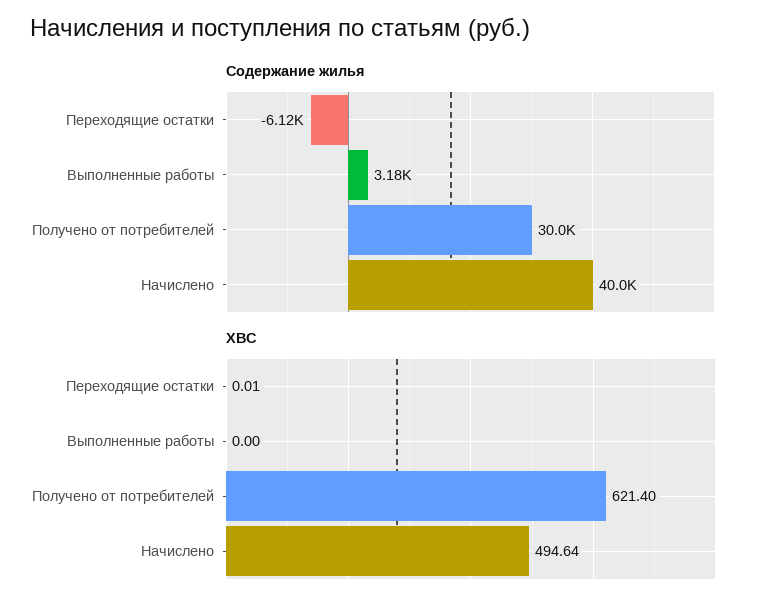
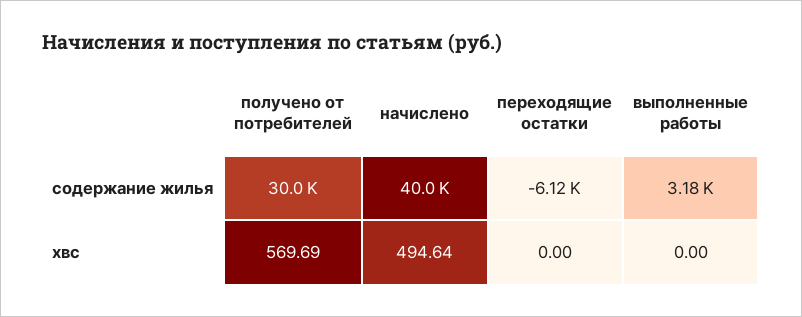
  {
    "Содержание жилья": {
      "Переходящие остатки": -6120,
      "Выполненные работы": 3180,
      "Получено от потребителей": 30000,
      "Начислено": 40000
    },
    "ХВС": {
-     "Переходящие остатки": 0.01,
+     "Переходящие остатки": 0,
      "Выполненные работы": 0,
-     "Получено от потребителей": 621.4,
+     "Получено от потребителей": 569.69,
      "Начислено": 494.64
    }
  }

